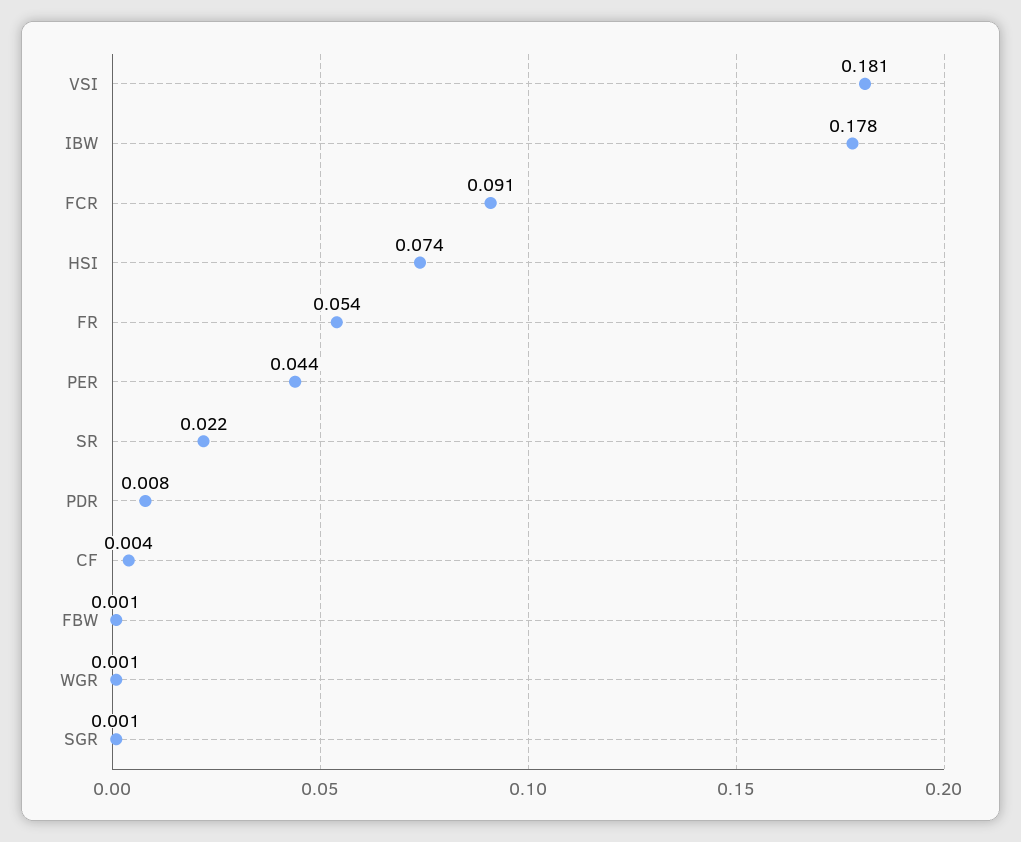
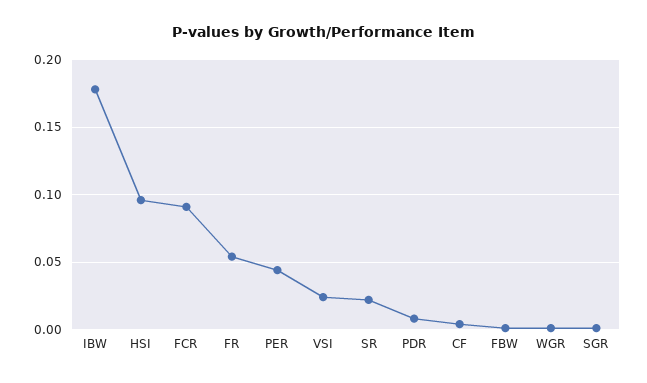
  {
-   "VSI": 0.181,
+   "VSI": 0.025,
    "IBW": 0.178,
    "FCR": 0.091,
-   "HSI": 0.074,
+   "HSI": 0.095,
    "FR": 0.054,
    "PER": 0.044,
    "SR": 0.022,
    "PDR": 0.008,
    "CF": 0.004,
    "FBW": 0.001,
    "WGR": 0.001,
    "SGR": 0.001
  }

